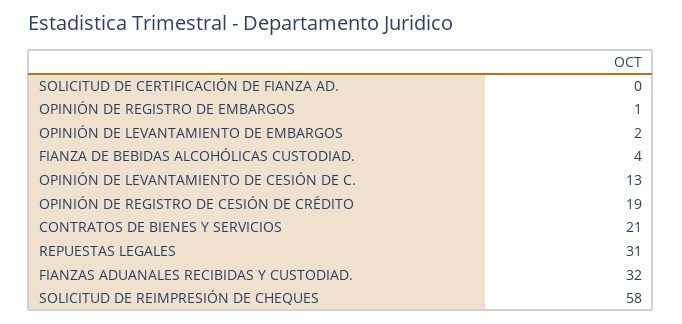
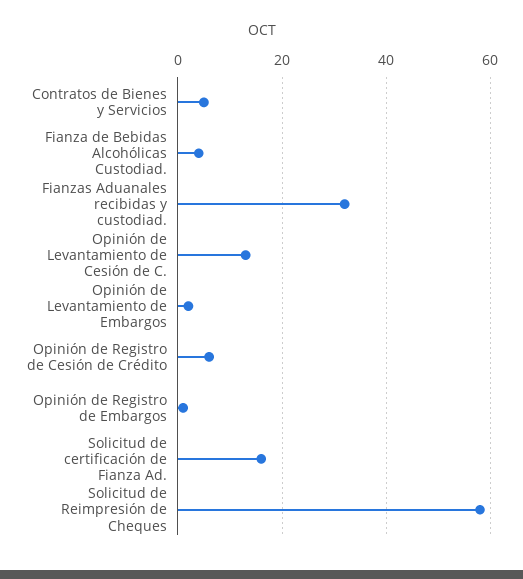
  {
-   "SOLICITUD DE CERTIFICACIÓN DE FIANZA AD.": 0,
+   "SOLICITUD DE CERTIFICACIÓN DE FIANZA AD.": 15,
    "OPINIÓN DE REGISTRO DE EMBARGOS": 1,
    "OPINIÓN DE LEVANTAMIENTO DE EMBARGOS": 2,
    "FIANZA DE BEBIDAS ALCOHÓLICAS CUSTODIAD.": 4,
    "OPINIÓN DE LEVANTAMIENTO DE CESIÓN DE C.": 13,
-   "OPINIÓN DE REGISTRO DE CESIÓN DE CRÉDITO": 19,
+   "OPINIÓN DE REGISTRO DE CESIÓN DE CRÉDITO": 5,
-   "CONTRATOS DE BIENES Y SERVICIOS": 21,
+   "CONTRATOS DE BIENES Y SERVICIOS": 5,
-   "REPUESTAS LEGALES": 31,
    "FIANZAS ADUANALES RECIBIDAS Y CUSTODIAD.": 32,
    "SOLICITUD DE REIMPRESIÓN DE CHEQUES": 58
  }

